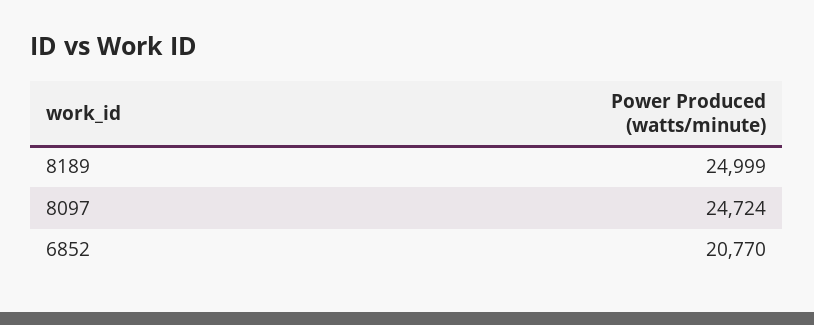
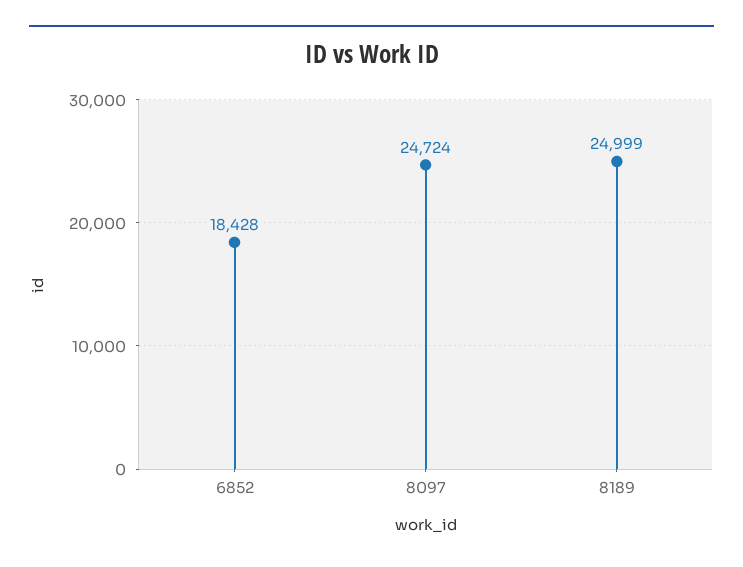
  {
    "8189": 24999,
    "8097": 24724,
-   "6852": 20770
+   "6852": 18428
  }

